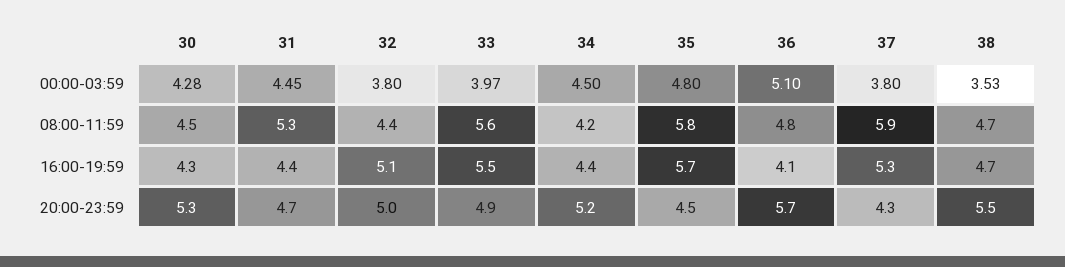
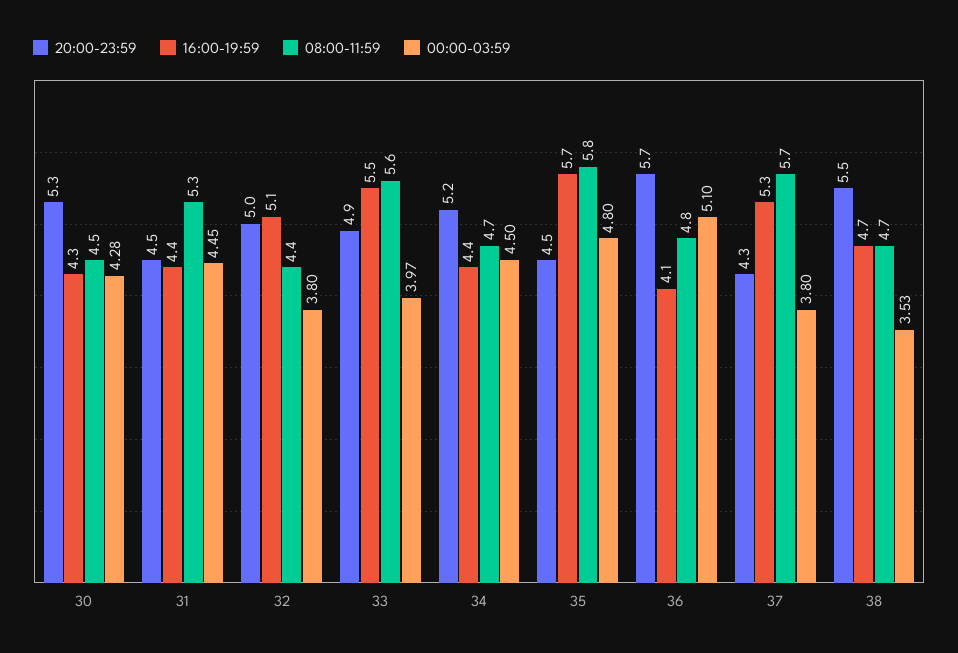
  {
    "00:00-03:59": {
      "30": 4.28,
      "31": 4.45,
      "32": 3.8,
      "33": 3.97,
      "34": 4.5,
      "35": 4.8,
      "36": 5.1,
      "37": 3.8,
      "38": 3.53
    },
    "08:00-11:59": {
      "30": 4.5,
      "31": 5.3,
      "32": 4.4,
      "33": 5.6,
-     "34": 4.2,
+     "34": 4.7,
      "35": 5.8,
      "36": 4.8,
-     "37": 5.9,
+     "37": 5.7,
      "38": 4.7
    },
    "16:00-19:59": {
      "30": 4.3,
      "31": 4.4,
      "32": 5.1,
      "33": 5.5,
      "34": 4.4,
      "35": 5.7,
      "36": 4.1,
      "37": 5.3,
      "38": 4.7
    },
    "20:00-23:59": {
      "30": 5.3,
-     "31": 4.7,
+     "31": 4.5,
      "32": 5,
      "33": 4.9,
      "34": 5.2,
      "35": 4.5,
      "36": 5.7,
      "37": 4.3,
      "38": 5.5
    }
  }

